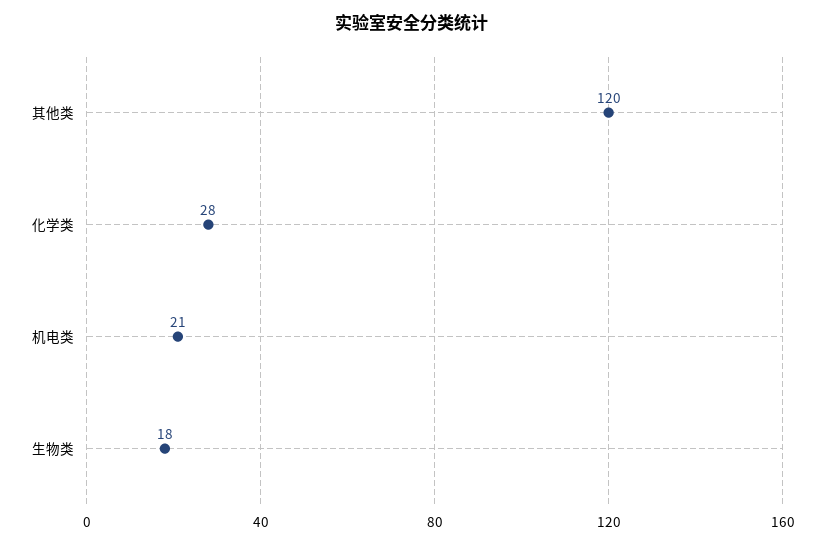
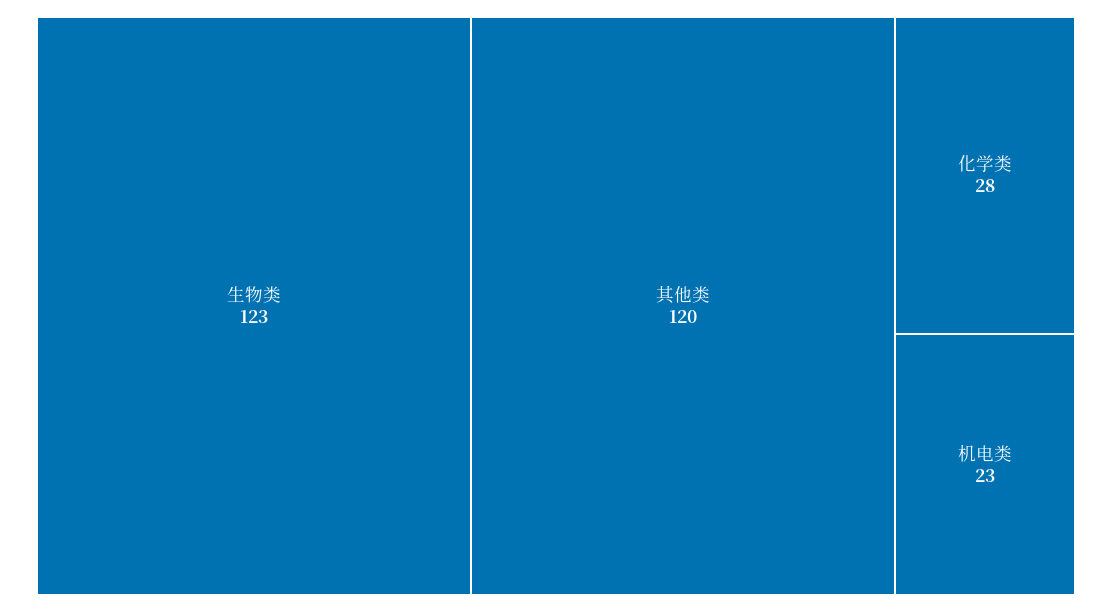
  {
    "其他类": 120,
    "化学类": 28,
-   "机电类": 21,
+   "机电类": 23,
-   "生物类": 18
+   "生物类": 123
  }

